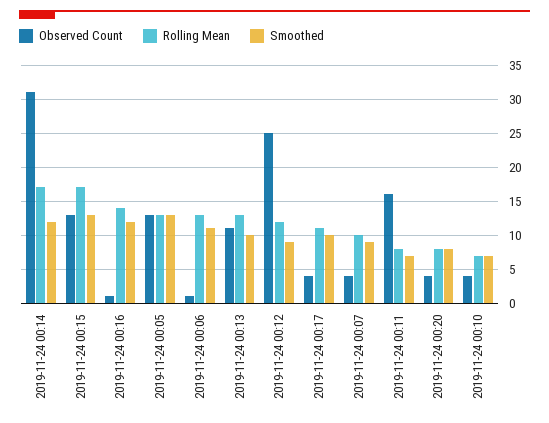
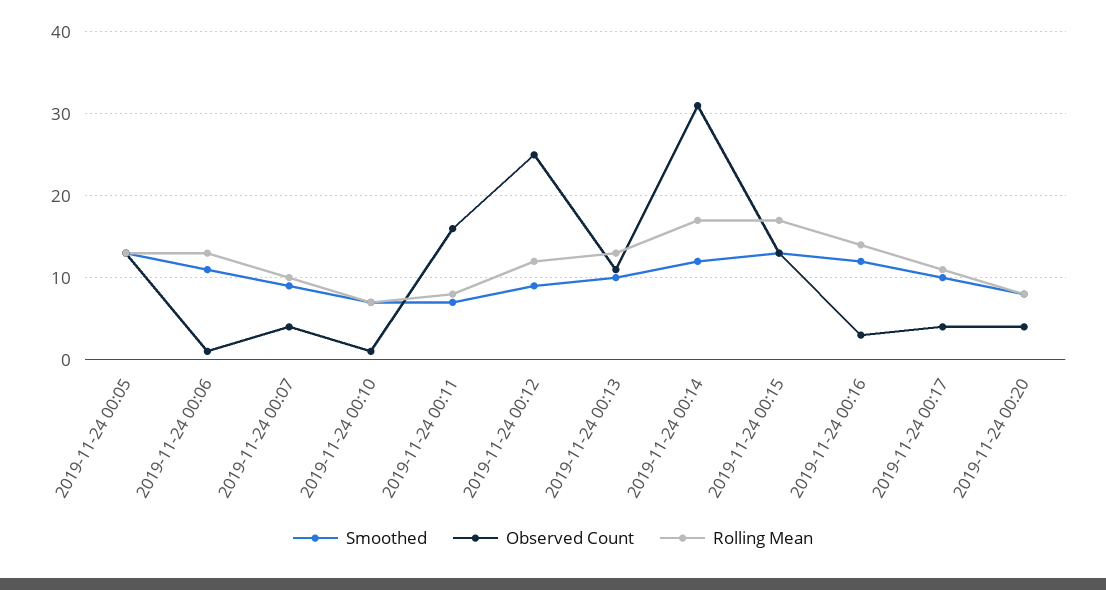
  {
    "Observed Count": {
      "2019-11-24 00:14": 31,
      "2019-11-24 00:15": 13,
-     "2019-11-24 00:16": 1,
+     "2019-11-24 00:16": 3,
      "2019-11-24 00:05": 13,
      "2019-11-24 00:06": 1,
      "2019-11-24 00:13": 11,
      "2019-11-24 00:12": 25,
      "2019-11-24 00:17": 4,
      "2019-11-24 00:07": 4,
      "2019-11-24 00:11": 16,
      "2019-11-24 00:20": 4,
-     "2019-11-24 00:10": 4
+     "2019-11-24 00:10": 1
    },
    "Rolling Mean": {
      "2019-11-24 00:14": 17,
      "2019-11-24 00:15": 17,
      "2019-11-24 00:16": 14,
      "2019-11-24 00:05": 13,
      "2019-11-24 00:06": 13,
      "2019-11-24 00:13": 13,
      "2019-11-24 00:12": 12,
      "2019-11-24 00:17": 11,
      "2019-11-24 00:07": 10,
      "2019-11-24 00:11": 8,
      "2019-11-24 00:20": 8,
      "2019-11-24 00:10": 7
    },
    "Smoothed": {
      "2019-11-24 00:14": 12,
      "2019-11-24 00:15": 13,
      "2019-11-24 00:16": 12,
      "2019-11-24 00:05": 13,
      "2019-11-24 00:06": 11,
      "2019-11-24 00:13": 10,
      "2019-11-24 00:12": 9,
      "2019-11-24 00:17": 10,
      "2019-11-24 00:07": 9,
      "2019-11-24 00:11": 7,
      "2019-11-24 00:20": 8,
      "2019-11-24 00:10": 7
    }
  }

